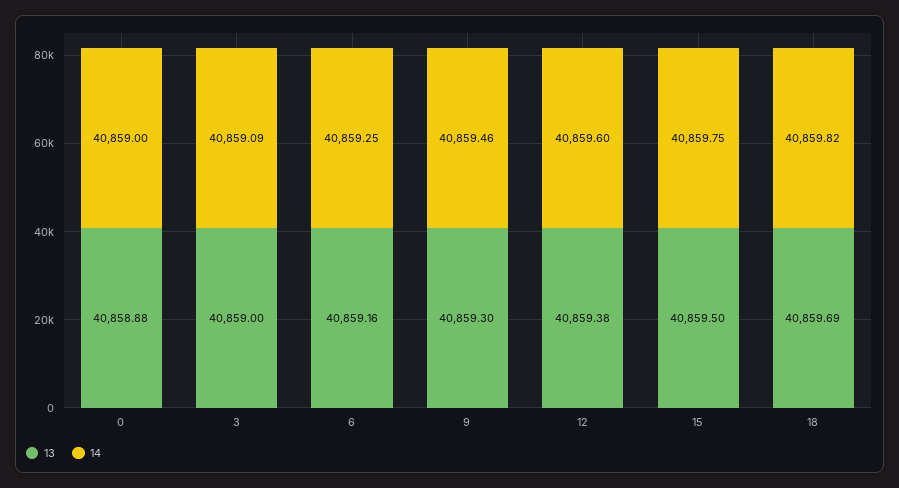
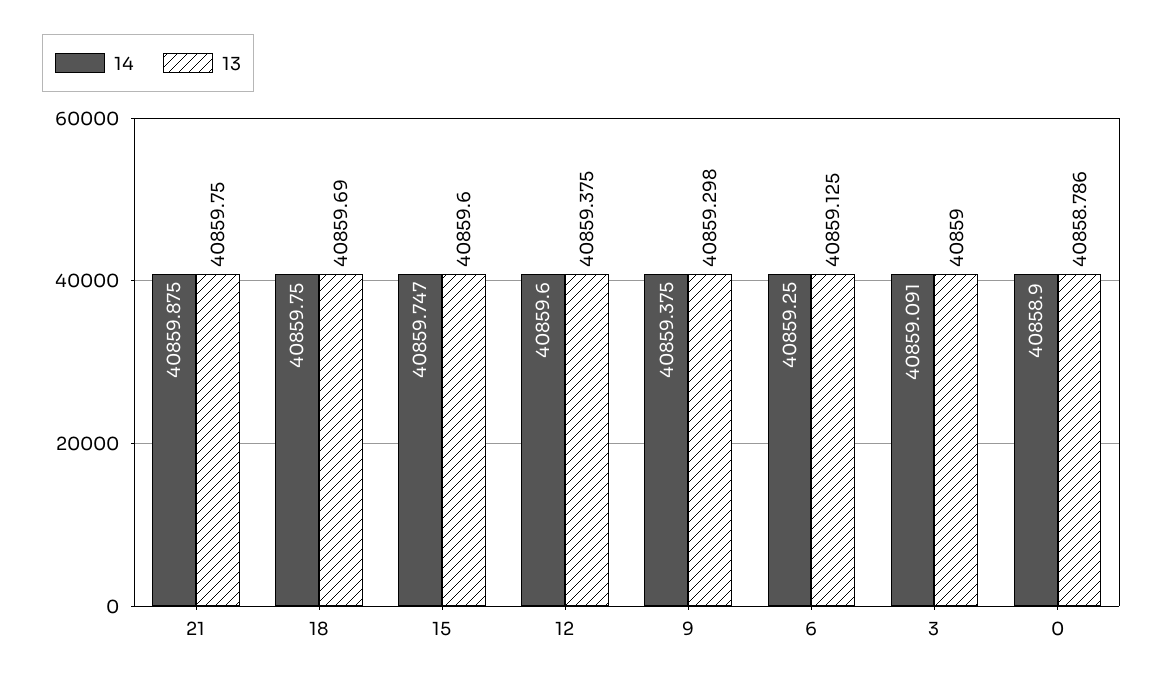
  {
    "13": {
-     "0": 40858.88,
+     "0": 40858.786,
      "3": 40859,
-     "6": 40859.16,
+     "6": 40859.125,
      "9": 40859.298,
      "12": 40859.375,
-     "15": 40859.5,
+     "15": 40859.6,
-     "18": 40859.69
+     "18": 40859.69,
+     "21": 40859.75
    },
    "14": {
-     "0": 40859,
+     "0": 40858.9,
      "3": 40859.091,
      "6": 40859.25,
-     "9": 40859.46,
+     "9": 40859.375,
      "12": 40859.6,
      "15": 40859.747,
-     "18": 40859.82
+     "18": 40859.75,
+     "21": 40859.875
    }
  }

